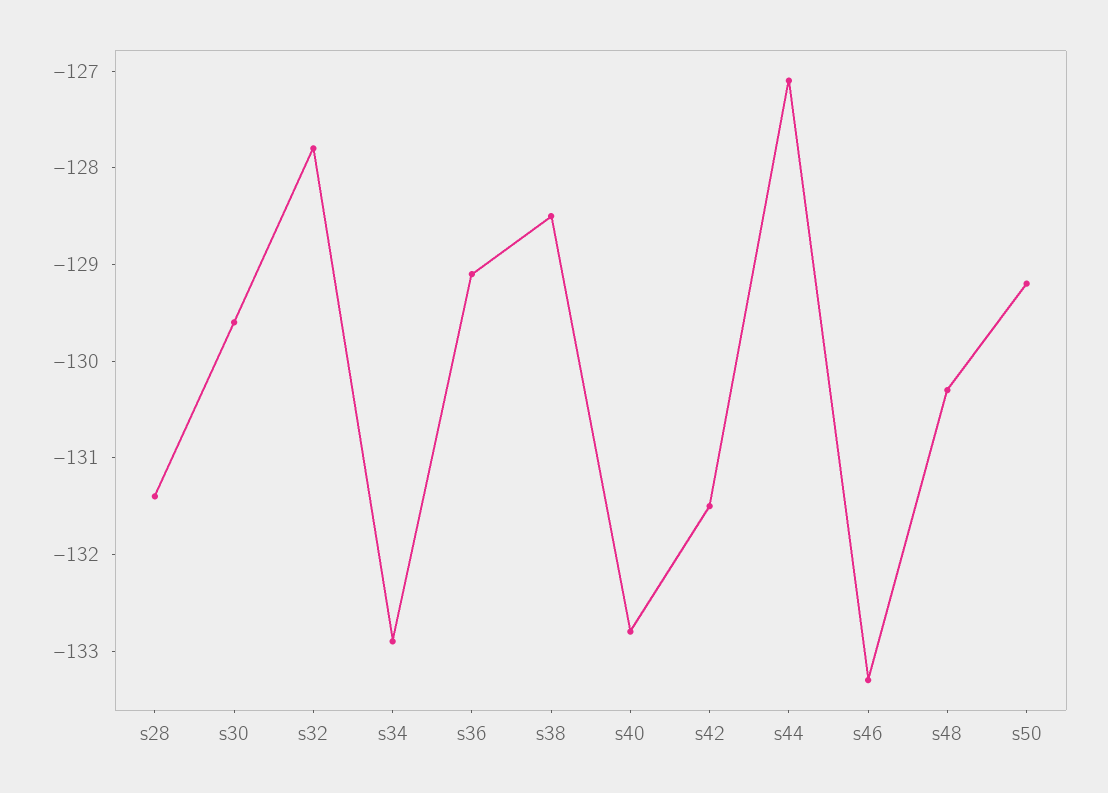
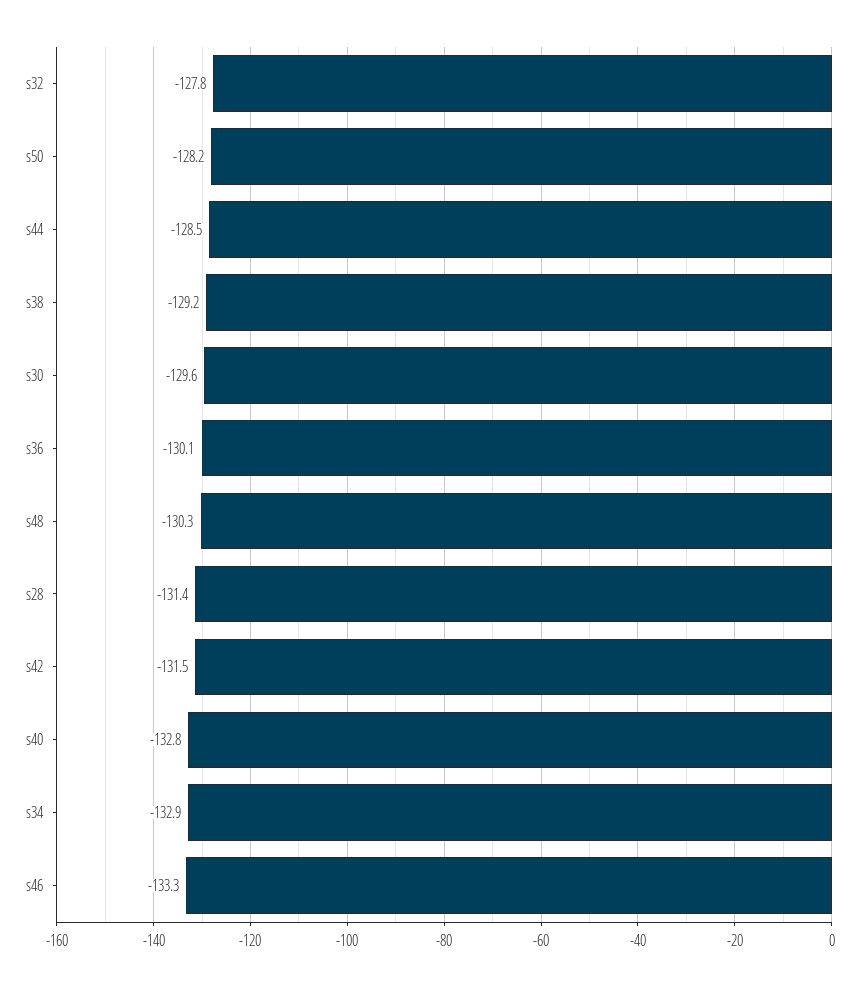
  {
    "s28": -131.4,
    "s30": -129.6,
    "s32": -127.8,
    "s34": -132.9,
-   "s36": -129.1,
+   "s36": -130.1,
-   "s38": -128.5,
+   "s38": -129.2,
    "s40": -132.8,
    "s42": -131.5,
-   "s44": -127.1,
+   "s44": -128.5,
    "s46": -133.3,
    "s48": -130.3,
-   "s50": -129.2
+   "s50": -128.2
  }

